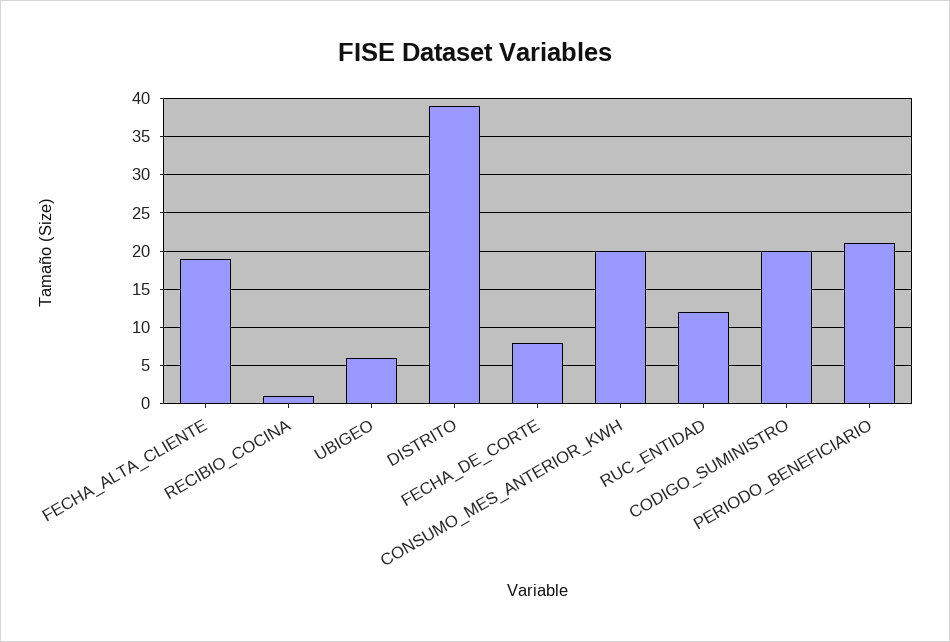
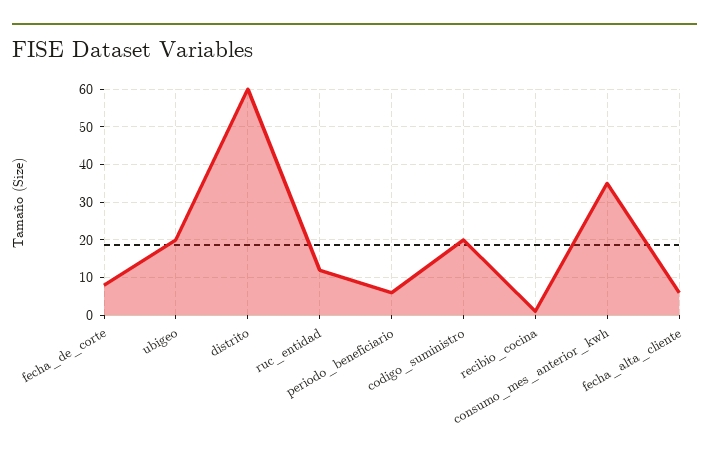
  {
-   "FECHA_ALTA_CLIENTE": 19,
+   "FECHA_ALTA_CLIENTE": 5,
    "RECIBIO_COCINA": 1,
-   "UBIGEO": 6,
+   "UBIGEO": 20,
-   "DISTRITO": 39,
+   "DISTRITO": 60,
    "FECHA_DE_CORTE": 8,
-   "CONSUMO_MES_ANTERIOR_KWH": 20,
+   "CONSUMO_MES_ANTERIOR_KWH": 35,
    "RUC_ENTIDAD": 12,
    "CODIGO_SUMINISTRO": 20,
-   "PERIODO_BENEFICIARIO": 21
+   "PERIODO_BENEFICIARIO": 5
  }

